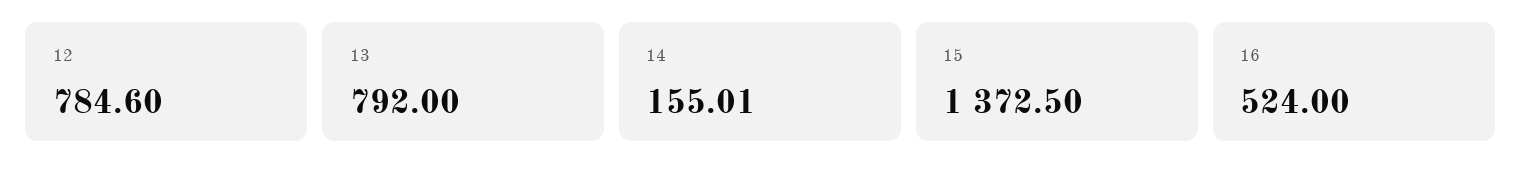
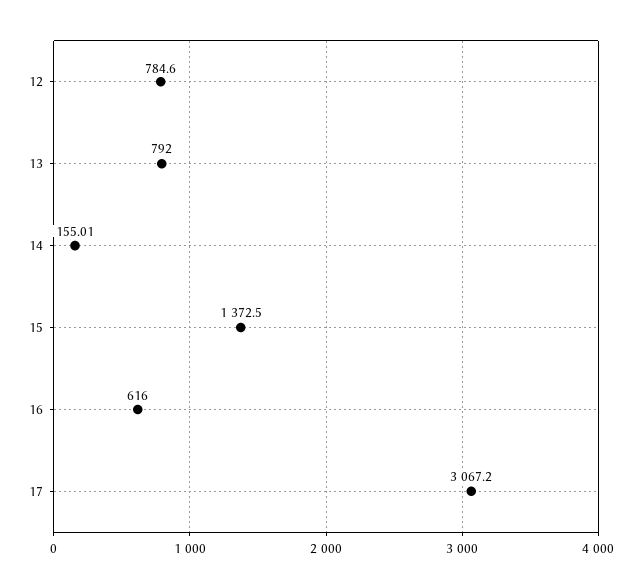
  {
    "12": 784.6,
    "13": 792,
    "14": 155.01,
    "15": 1372.5,
-   "16": 524
+   "16": 616,
+   "17": 3067.2
  }

